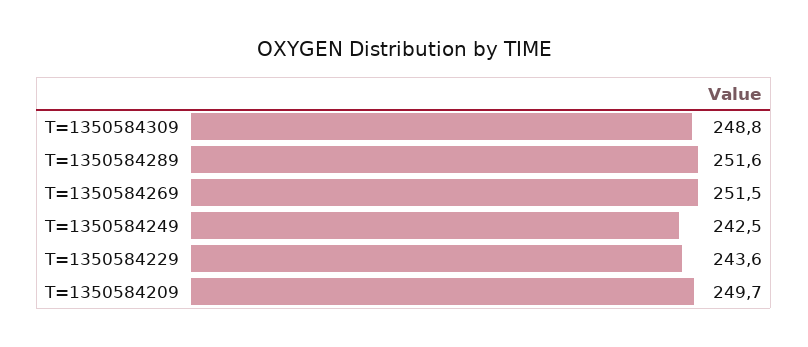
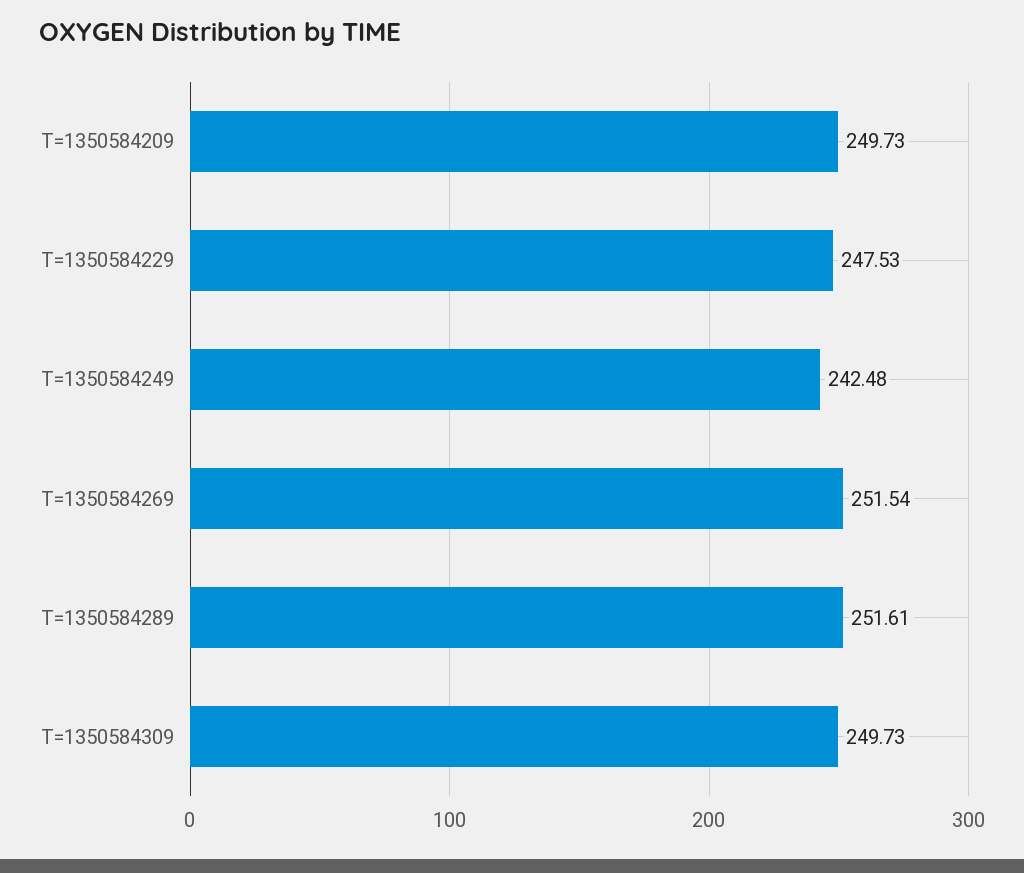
  {
-   "T=1350584309": 248.8,
+   "T=1350584309": 249.73,
    "T=1350584289": 251.61,
    "T=1350584269": 251.54,
    "T=1350584249": 242.48,
-   "T=1350584229": 243.6,
+   "T=1350584229": 247.53,
    "T=1350584209": 249.73
  }

